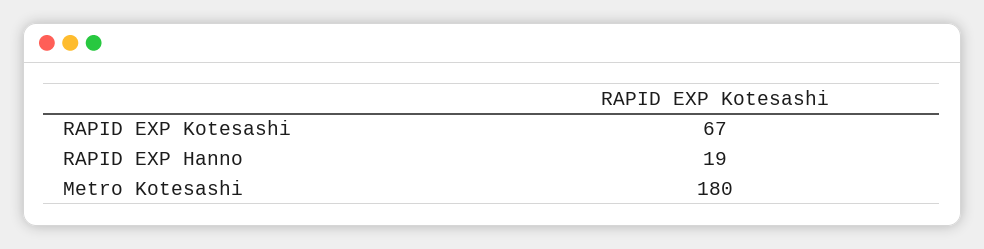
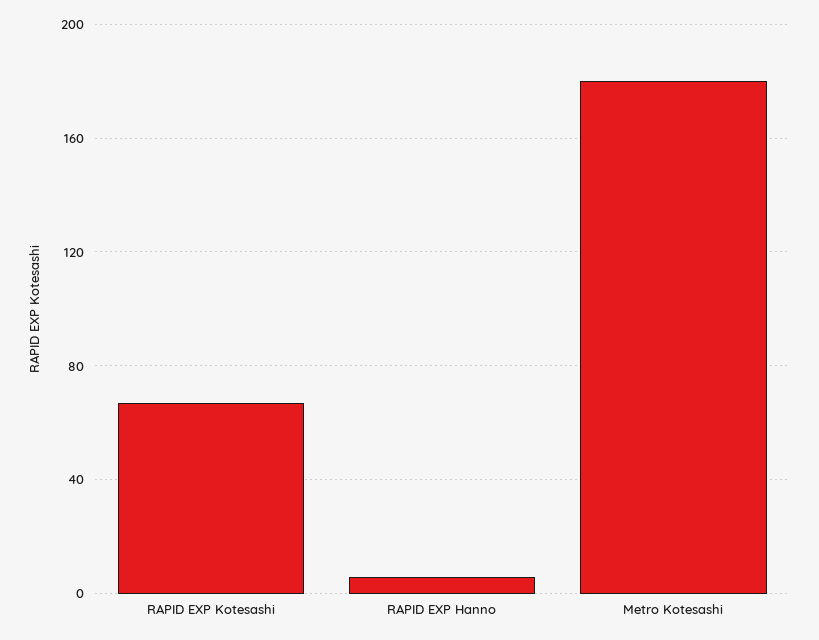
  {
    "RAPID EXP Kotesashi": 67,
-   "RAPID EXP Hanno": 19,
+   "RAPID EXP Hanno": 5,
    "Metro Kotesashi": 180
  }

